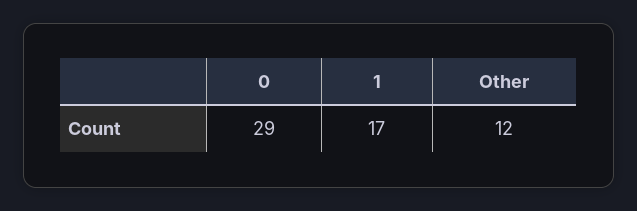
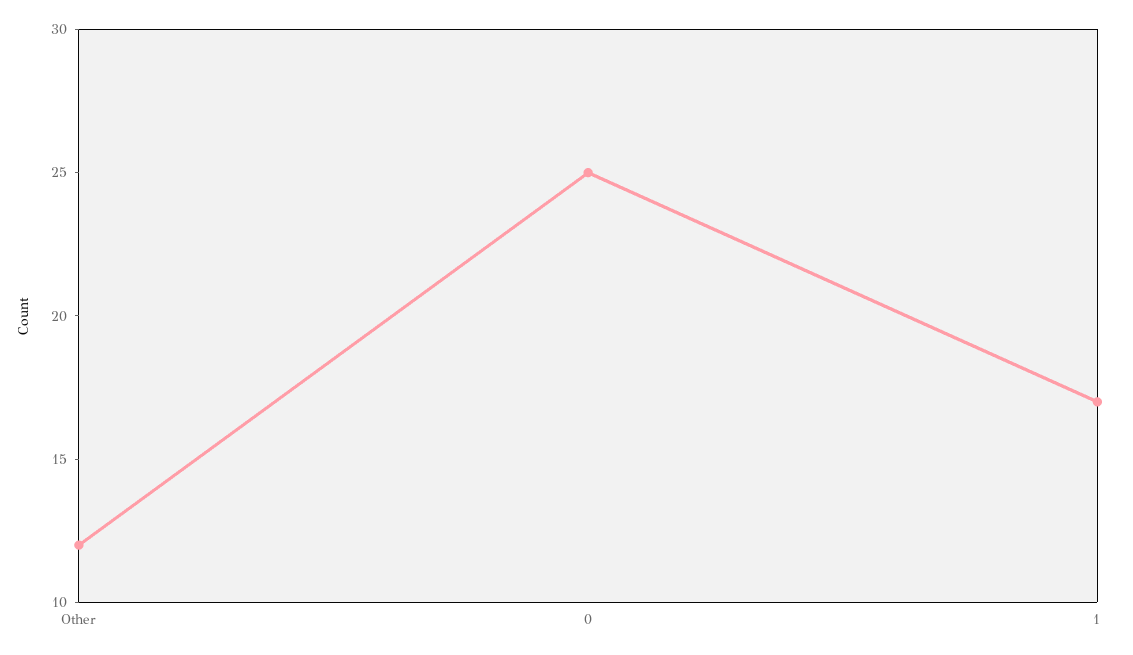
  {
-   "0": 29,
+   "0": 25,
    "1": 17,
    "Other": 12
  }

